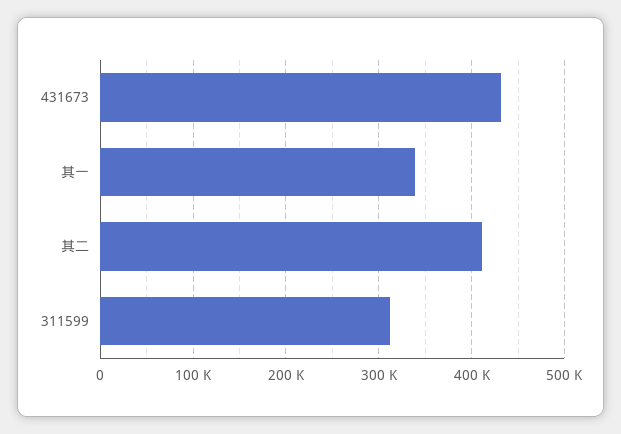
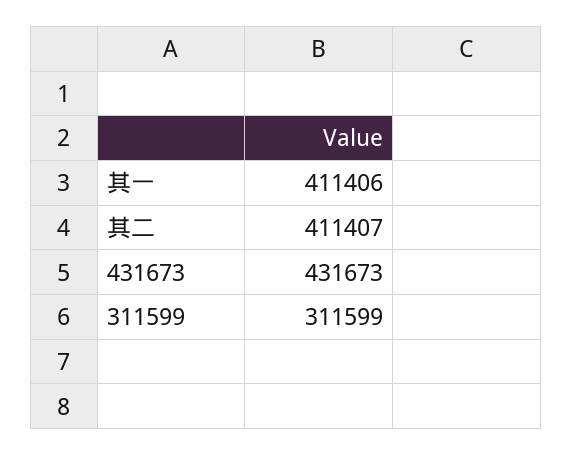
  {
    "431673": 431673,
-   "其一": 340000,
+   "其一": 411406,
    "其二": 411407,
    "311599": 311599
  }

